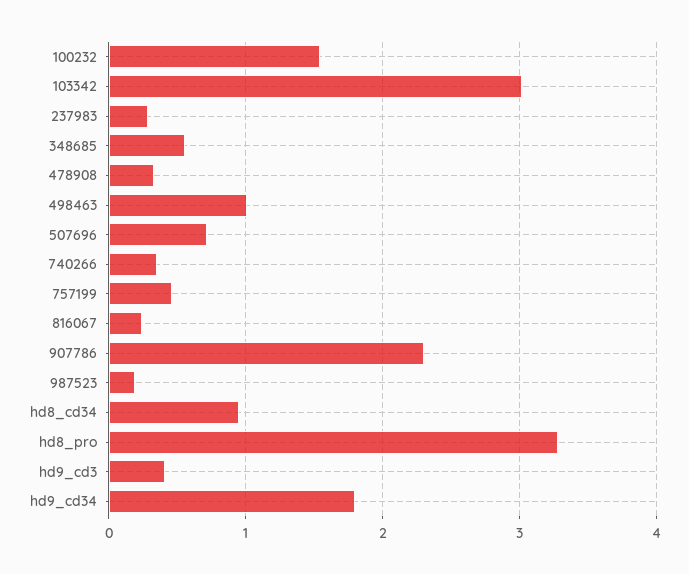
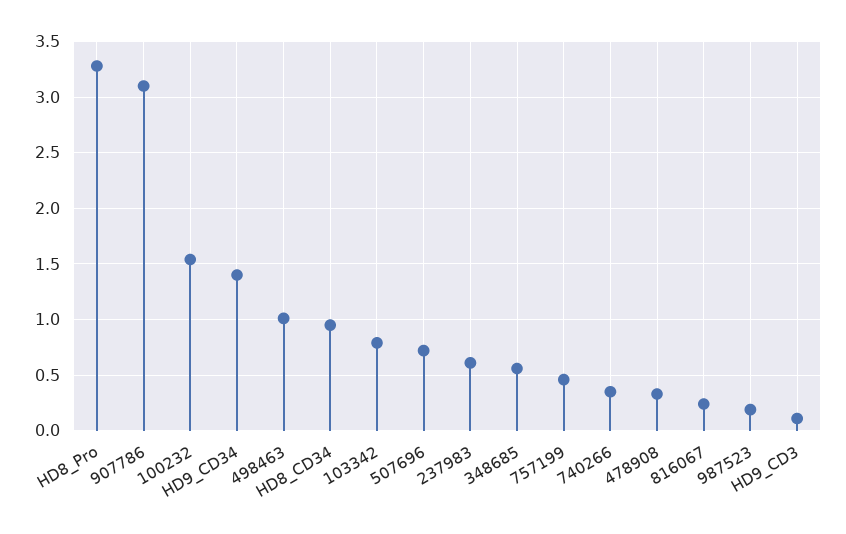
  {
    "100232": 1.5,
-   "103342": 3,
+   "103342": 0.8,
-   "237983": 0.3,
+   "237983": 0.6,
    "348685": 0.6,
    "478908": 0.3,
    "498463": 1,
    "507696": 0.7,
    "740266": 0.4,
    "757199": 0.5,
    "816067": 0.2,
-   "907786": 2.3,
+   "907786": 3.1,
    "987523": 0.2,
    "hd8_cd34": 1,
    "hd8_pro": 3.3,
-   "hd9_cd3": 0.4,
+   "hd9_cd3": 0.1,
-   "hd9_cd34": 1.8
+   "hd9_cd34": 1.4
  }

